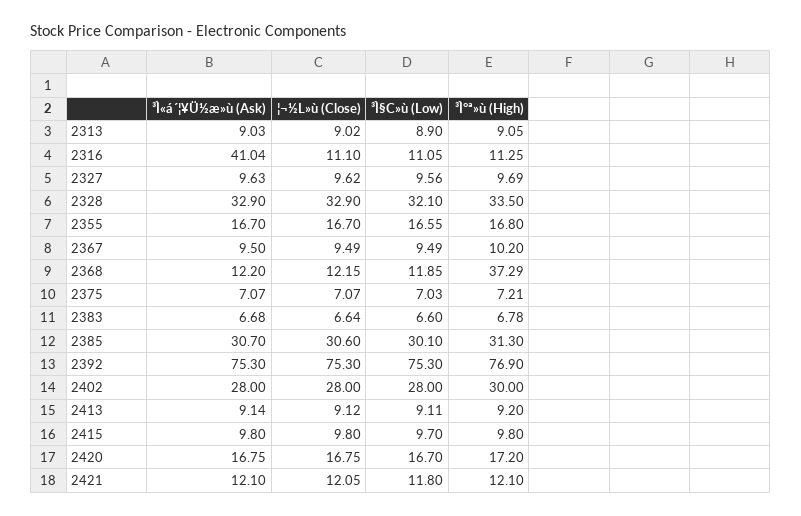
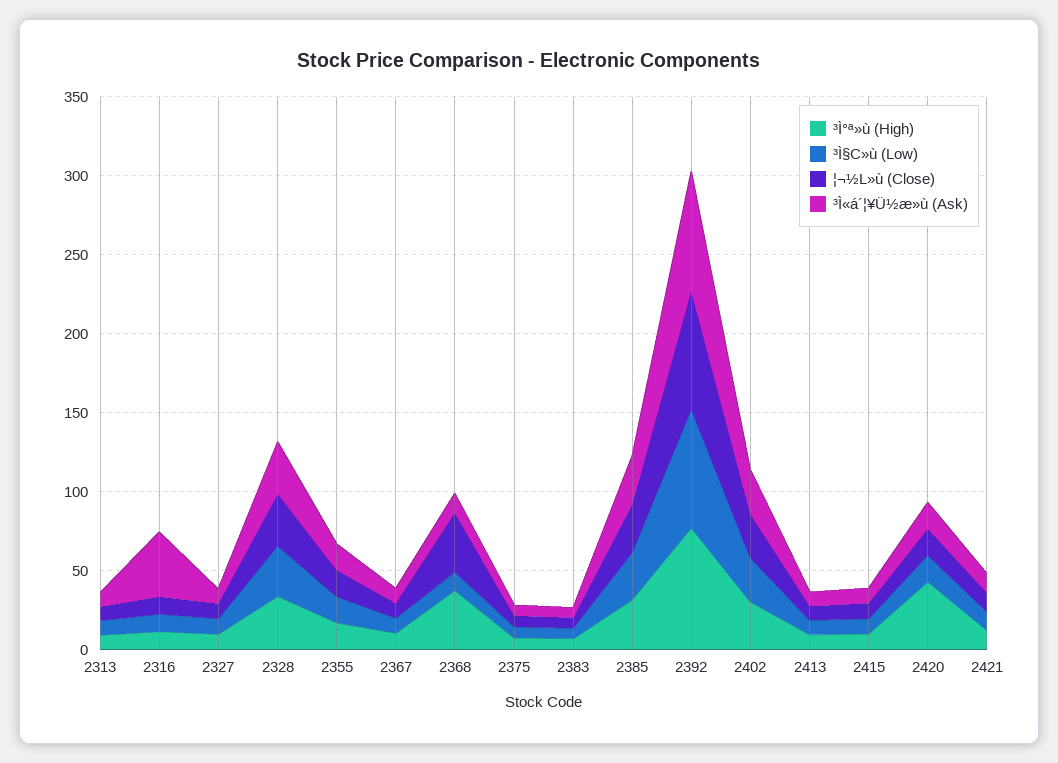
  {
    "³Ì«á´¦¥Ü½æ»ù (Ask)": {
      "2313": 9.03,
      "2316": 41.04,
      "2327": 9.63,
      "2328": 32.9,
      "2355": 16.7,
      "2367": 9.5,
      "2368": 12.2,
      "2375": 7.07,
      "2383": 6.68,
      "2385": 30.7,
      "2392": 75.3,
      "2402": 28,
      "2413": 9.14,
      "2415": 9.8,
      "2420": 16.75,
      "2421": 12.1
    },
    "¦¬½L»ù (Close)": {
      "2313": 9.02,
      "2316": 11.1,
      "2327": 9.62,
      "2328": 32.9,
      "2355": 16.7,
      "2367": 9.49,
-     "2368": 12.15,
+     "2368": 40,
      "2375": 7.07,
      "2383": 6.64,
      "2385": 30.6,
      "2392": 75.3,
      "2402": 28,
      "2413": 9.12,
      "2415": 9.8,
      "2420": 16.75,
      "2421": 12.05
    },
    "³Ì§C»ù (Low)": {
      "2313": 8.9,
      "2316": 11.05,
      "2327": 9.56,
      "2328": 32.1,
      "2355": 16.55,
      "2367": 9.49,
      "2368": 11.85,
      "2375": 7.03,
      "2383": 6.6,
      "2385": 30.1,
      "2392": 75.3,
      "2402": 28,
      "2413": 9.11,
      "2415": 9.7,
      "2420": 16.7,
      "2421": 11.8
    },
    "³Ì°ª»ù (High)": {
      "2313": 9.05,
      "2316": 11.25,
      "2327": 9.69,
      "2328": 33.5,
      "2355": 16.8,
      "2367": 10.2,
      "2368": 37.29,
      "2375": 7.21,
      "2383": 6.78,
      "2385": 31.3,
      "2392": 76.9,
      "2402": 30,
      "2413": 9.2,
      "2415": 9.8,
-     "2420": 17.2,
+     "2420": 40,
      "2421": 12.1
    }
  }

